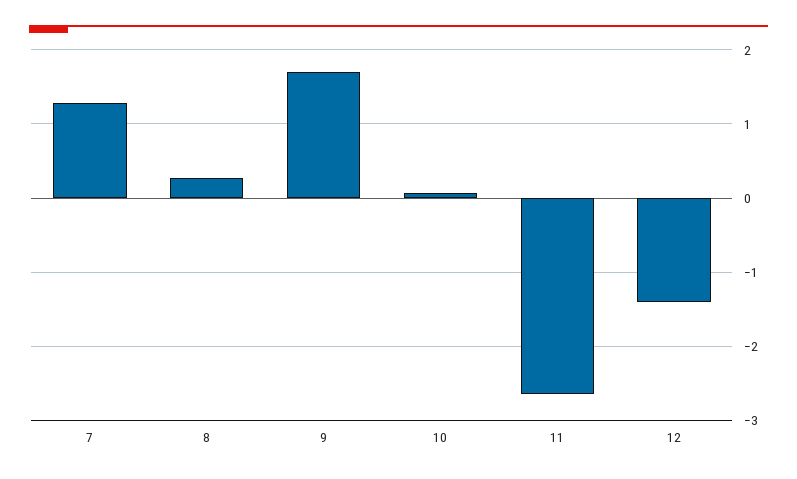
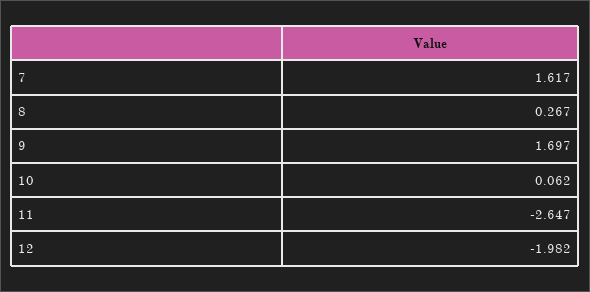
  {
-   "7": 1.3,
+   "7": 1.617,
    "8": 0.267,
    "9": 1.697,
    "10": 0.062,
    "11": -2.647,
-   "12": -1.4
+   "12": -1.982
  }

